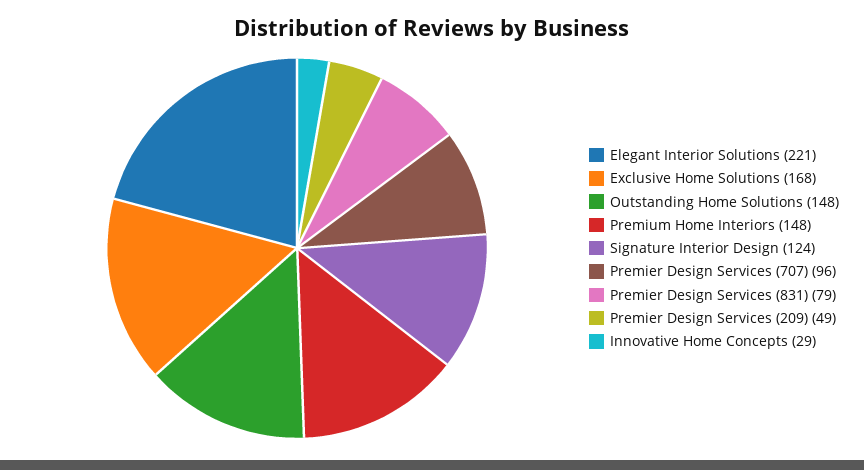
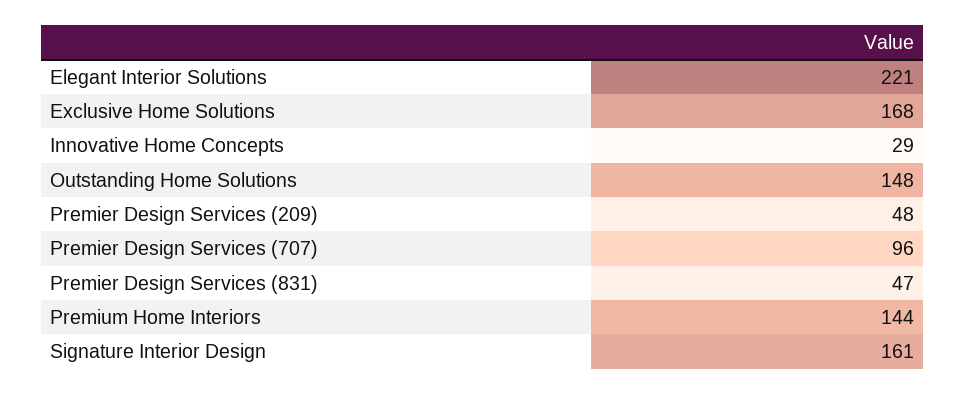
  {
    "Elegant Interior Solutions": 221,
    "Exclusive Home Solutions": 168,
    "Outstanding Home Solutions": 148,
-   "Premium Home Interiors": 148,
+   "Premium Home Interiors": 144,
-   "Signature Interior Design": 124,
+   "Signature Interior Design": 161,
    "Premier Design Services (707)": 96,
-   "Premier Design Services (831)": 79,
+   "Premier Design Services (831)": 47,
-   "Premier Design Services (209)": 49,
+   "Premier Design Services (209)": 48,
    "Innovative Home Concepts": 29
  }

